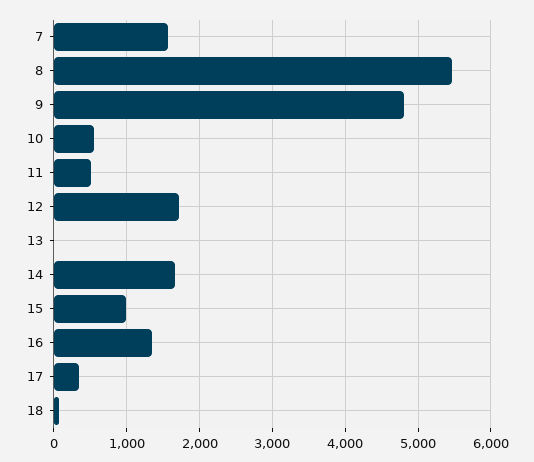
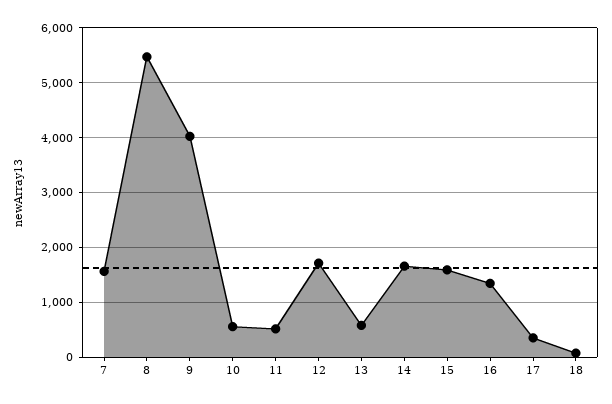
  {
    "7": 1600,
    "8": 5500,
-   "9": 4800,
+   "9": 4000,
    "10": 600,
    "11": 500,
    "12": 1700,
-   "13": 0,
+   "13": 600,
    "14": 1700,
-   "15": 1000,
+   "15": 1600,
    "16": 1300,
    "17": 400,
    "18": 100
  }

